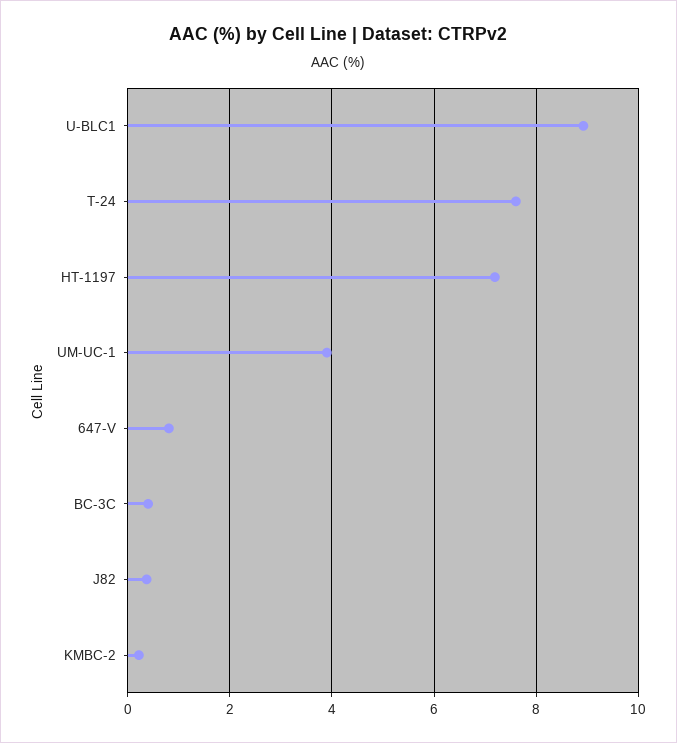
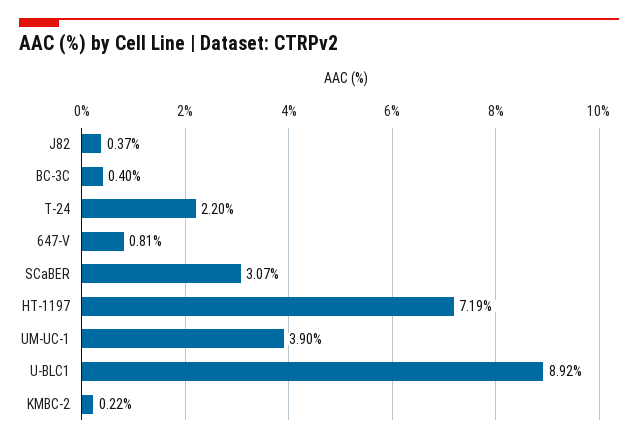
  {
    "U-BLC1": 8.92,
-   "T-24": 7.6,
+   "T-24": 2.2,
    "HT-1197": 7.19,
    "UM-UC-1": 3.9,
    "647-V": 0.81,
    "BC-3C": 0.4,
    "J82": 0.37,
-   "KMBC-2": 0.22
+   "KMBC-2": 0.22,
+   "SCaBER": 3.07
  }

